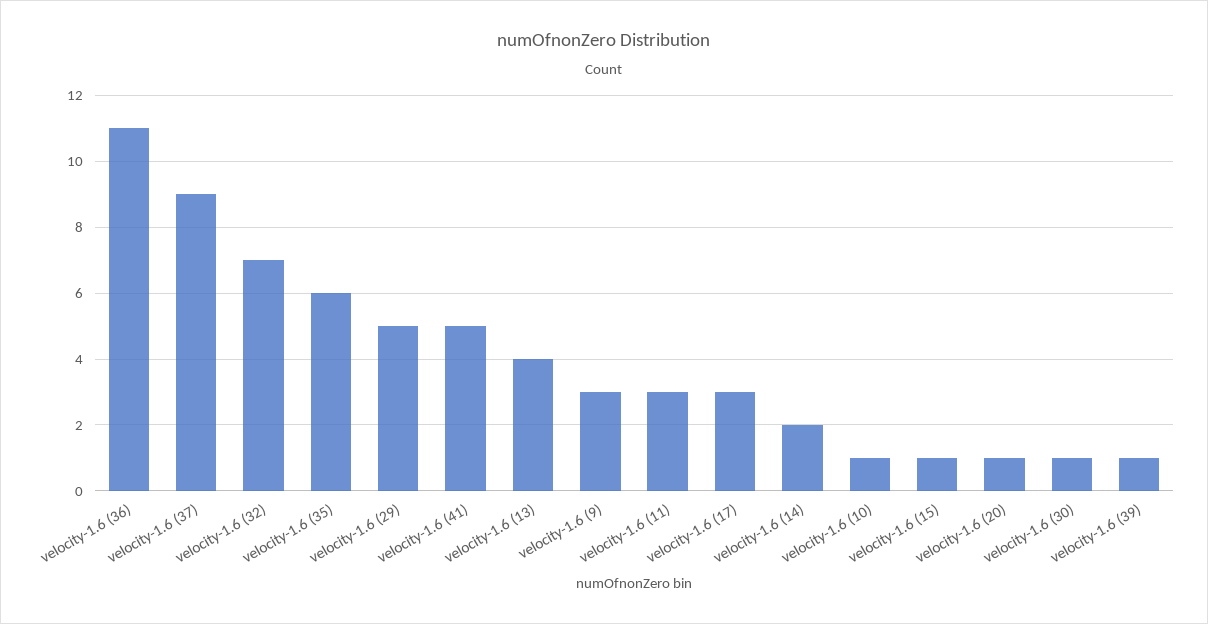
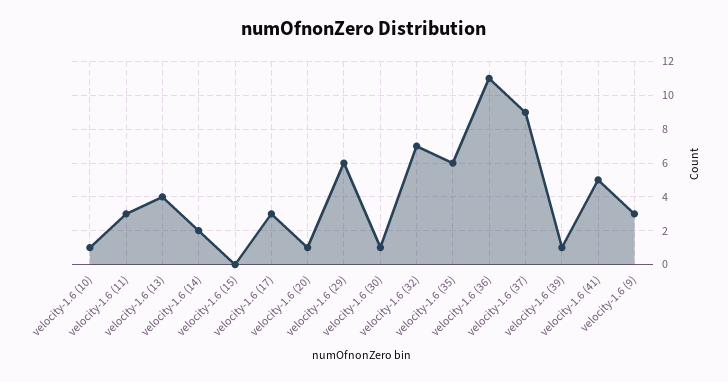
  {
    "velocity-1.6 (36)": 11,
    "velocity-1.6 (37)": 9,
    "velocity-1.6 (32)": 7,
    "velocity-1.6 (35)": 6,
-   "velocity-1.6 (29)": 5,
+   "velocity-1.6 (29)": 6,
    "velocity-1.6 (41)": 5,
    "velocity-1.6 (13)": 4,
    "velocity-1.6 (9)": 3,
    "velocity-1.6 (11)": 3,
    "velocity-1.6 (17)": 3,
    "velocity-1.6 (14)": 2,
    "velocity-1.6 (10)": 1,
-   "velocity-1.6 (15)": 1,
+   "velocity-1.6 (15)": 0,
    "velocity-1.6 (20)": 1,
    "velocity-1.6 (30)": 1,
    "velocity-1.6 (39)": 1
  }

